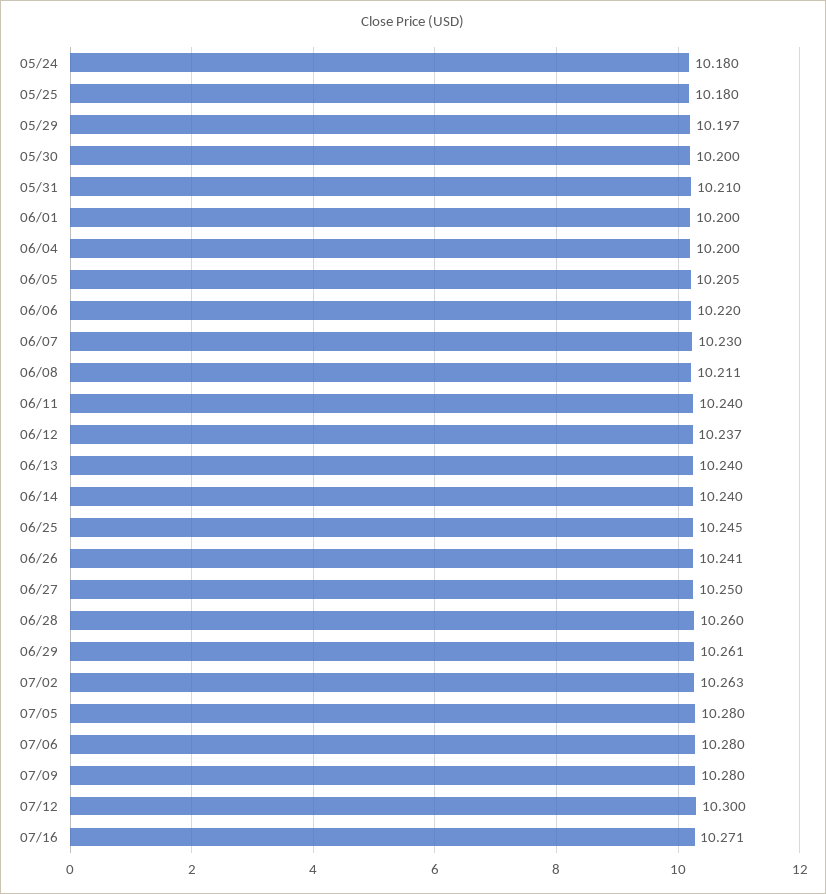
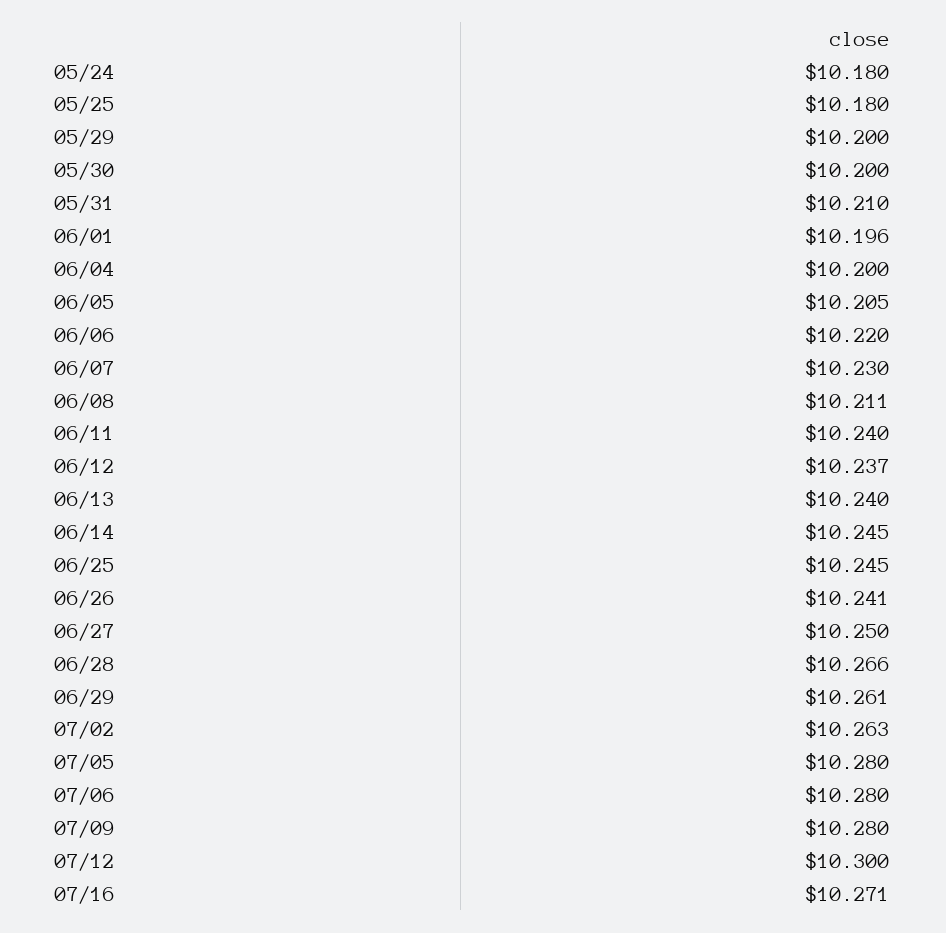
  {
    "05/24": 10.18,
    "05/25": 10.18,
-   "05/29": 10.197,
+   "05/29": 10.2,
    "05/30": 10.2,
    "05/31": 10.21,
-   "06/01": 10.2,
+   "06/01": 10.196,
    "06/04": 10.2,
    "06/05": 10.205,
    "06/06": 10.22,
    "06/07": 10.23,
    "06/08": 10.211,
    "06/11": 10.24,
    "06/12": 10.237,
    "06/13": 10.24,
-   "06/14": 10.24,
+   "06/14": 10.245,
    "06/25": 10.245,
    "06/26": 10.241,
    "06/27": 10.25,
-   "06/28": 10.26,
+   "06/28": 10.266,
    "06/29": 10.261,
    "07/02": 10.263,
    "07/05": 10.28,
    "07/06": 10.28,
    "07/09": 10.28,
    "07/12": 10.3,
    "07/16": 10.271
  }

